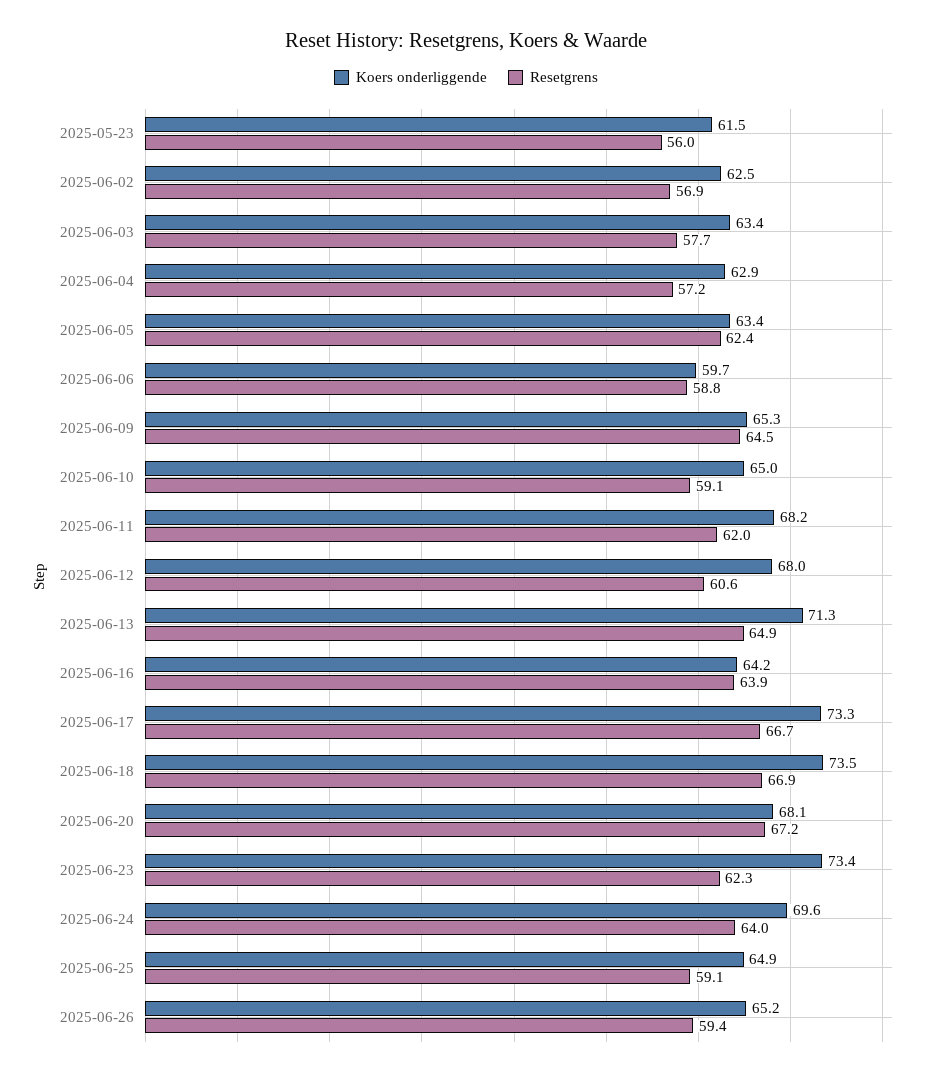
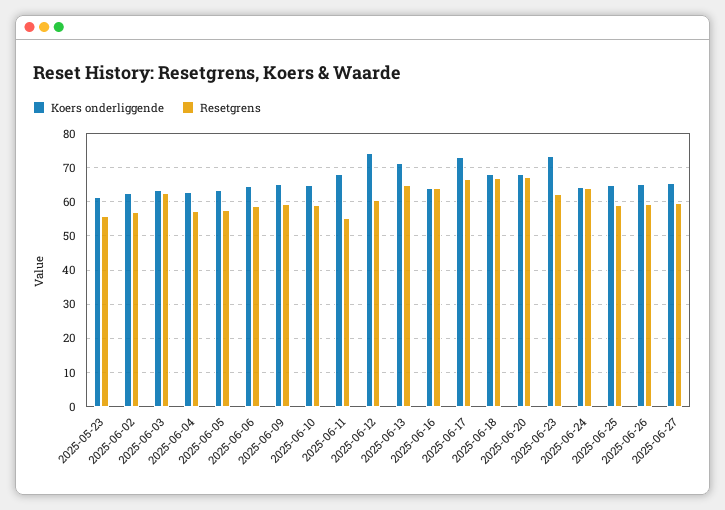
  {
    "Koers onderliggende": {
      "2025-05-23": 61.5,
      "2025-06-02": 62.5,
      "2025-06-03": 63.4,
      "2025-06-04": 62.9,
      "2025-06-05": 63.4,
-     "2025-06-06": 59.7,
+     "2025-06-06": 64,
      "2025-06-09": 65.3,
      "2025-06-10": 65,
      "2025-06-11": 68.2,
-     "2025-06-12": 68,
+     "2025-06-12": 74,
      "2025-06-13": 71.3,
      "2025-06-16": 64.2,
      "2025-06-17": 73.3,
-     "2025-06-18": 73.5,
+     "2025-06-18": 68,
      "2025-06-20": 68.1,
      "2025-06-23": 73.4,
-     "2025-06-24": 69.6,
+     "2025-06-24": 64,
      "2025-06-25": 64.9,
-     "2025-06-26": 65.2
+     "2025-06-26": 65.2,
+     "2025-06-27": 66
    },
    "Resetgrens": {
      "2025-05-23": 56,
      "2025-06-02": 56.9,
-     "2025-06-03": 57.7,
+     "2025-06-03": 62,
      "2025-06-04": 57.2,
-     "2025-06-05": 62.4,
+     "2025-06-05": 58,
      "2025-06-06": 58.8,
-     "2025-06-09": 64.5,
+     "2025-06-09": 60,
      "2025-06-10": 59.1,
-     "2025-06-11": 62,
+     "2025-06-11": 56,
      "2025-06-12": 60.6,
      "2025-06-13": 64.9,
      "2025-06-16": 63.9,
      "2025-06-17": 66.7,
      "2025-06-18": 66.9,
      "2025-06-20": 67.2,
      "2025-06-23": 62.3,
      "2025-06-24": 64,
      "2025-06-25": 59.1,
-     "2025-06-26": 59.4
+     "2025-06-26": 59.4,
+     "2025-06-27": 60
    }
  }

